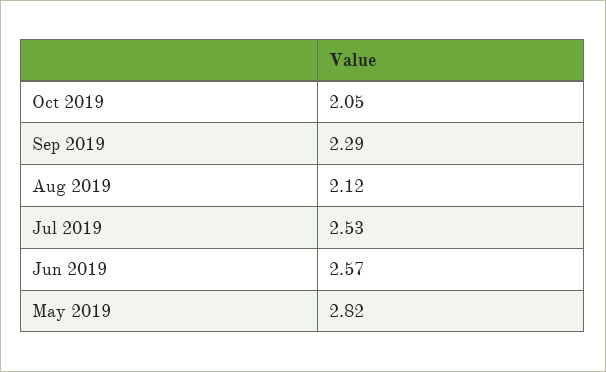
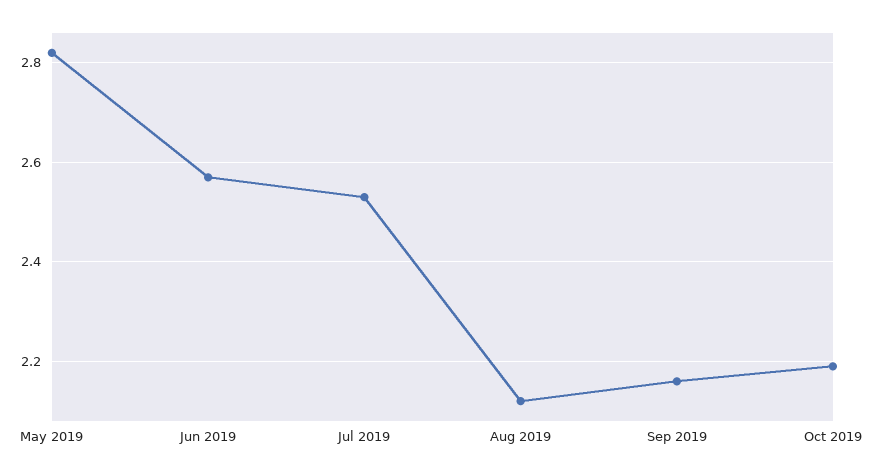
  {
-   "Oct 2019": 2.05,
+   "Oct 2019": 2.2,
-   "Sep 2019": 2.29,
+   "Sep 2019": 2.15,
    "Aug 2019": 2.12,
    "Jul 2019": 2.53,
    "Jun 2019": 2.57,
    "May 2019": 2.82
  }

